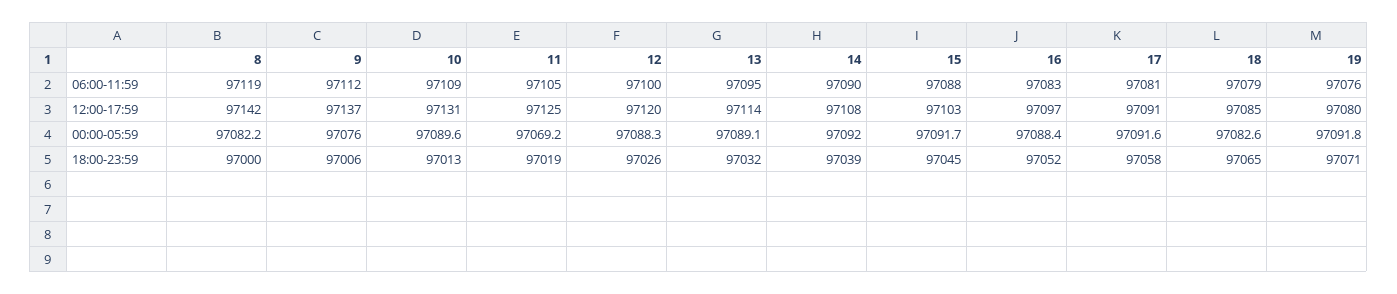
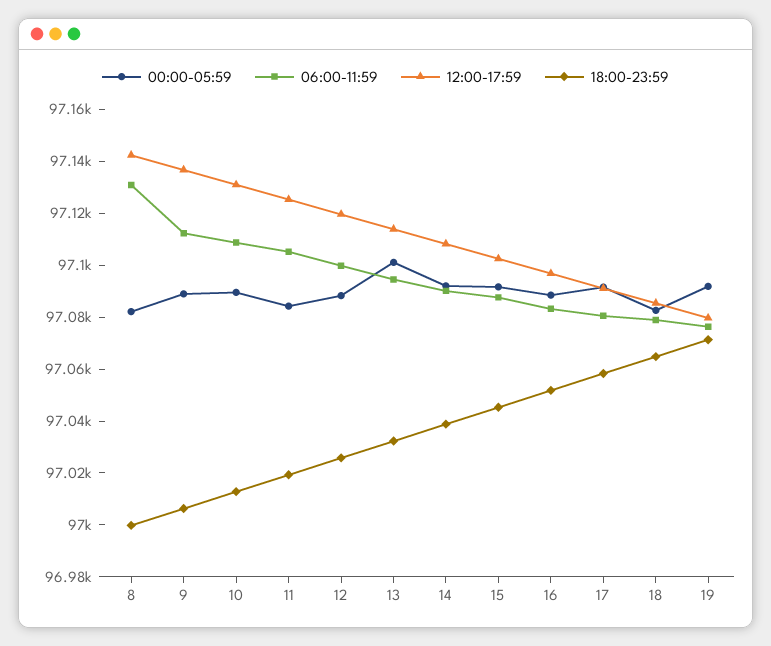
  {
    "06:00-11:59": {
-     "8": 97119,
+     "8": 97130,
      "9": 97112,
      "10": 97109,
      "11": 97105,
      "12": 97100,
      "13": 97095,
      "14": 97090,
      "15": 97088,
      "16": 97083,
      "17": 97081,
      "18": 97079,
      "19": 97076
    },
    "12:00-17:59": {
      "8": 97142,
      "9": 97137,
      "10": 97131,
      "11": 97125,
      "12": 97120,
      "13": 97114,
      "14": 97108,
      "15": 97103,
      "16": 97097,
      "17": 97091,
      "18": 97085,
      "19": 97080
    },
    "00:00-05:59": {
      "8": 97082.2,
-     "9": 97076,
+     "9": 97090,
      "10": 97089.6,
-     "11": 97069.2,
+     "11": 97085,
      "12": 97088.3,
-     "13": 97089.1,
+     "13": 97100,
      "14": 97092,
      "15": 97091.7,
      "16": 97088.4,
      "17": 97091.6,
      "18": 97082.6,
      "19": 97091.8
    },
    "18:00-23:59": {
      "8": 97000,
      "9": 97006,
      "10": 97013,
      "11": 97019,
      "12": 97026,
      "13": 97032,
      "14": 97039,
      "15": 97045,
      "16": 97052,
      "17": 97058,
      "18": 97065,
      "19": 97071
    }
  }

